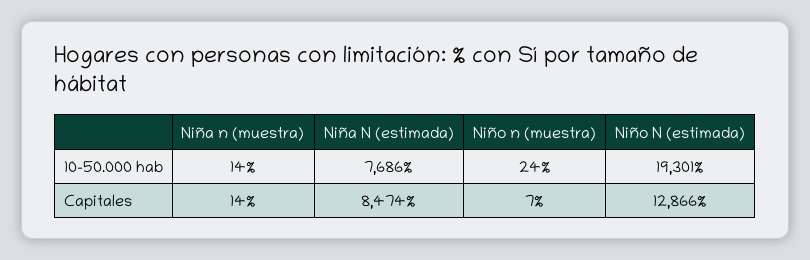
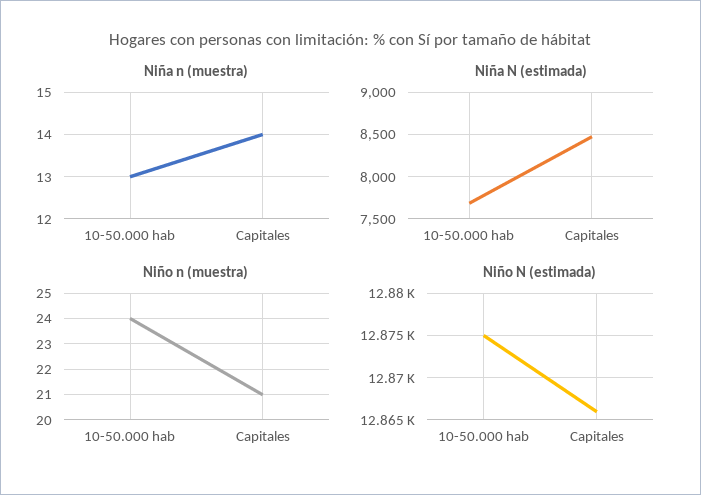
  {
    "Niña n (muestra)": {
-     "10-50.000 hab": 14,
+     "10-50.000 hab": 13,
      "Capitales": 14
    },
    "Niña N (estimada)": {
      "10-50.000 hab": 7686,
      "Capitales": 8474
    },
    "Niño n (muestra)": {
      "10-50.000 hab": 24,
-     "Capitales": 7
+     "Capitales": 21
    },
    "Niño N (estimada)": {
-     "10-50.000 hab": 19301,
+     "10-50.000 hab": 12875,
      "Capitales": 12866
    }
  }

